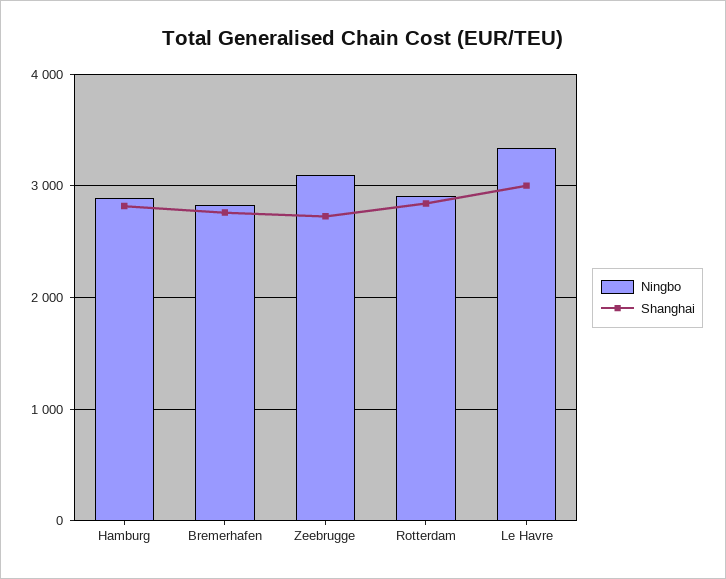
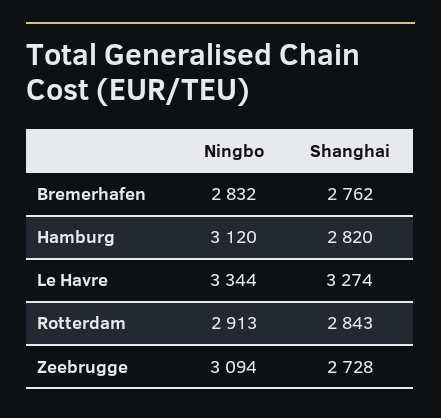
  {
    "Ningbo": {
-     "Hamburg": 2900,
+     "Hamburg": 3120,
      "Bremerhafen": 2832,
      "Zeebrugge": 3094,
      "Rotterdam": 2913,
      "Le Havre": 3344
    },
    "Shanghai": {
      "Hamburg": 2820,
      "Bremerhafen": 2762,
      "Zeebrugge": 2728,
      "Rotterdam": 2843,
-     "Le Havre": 3000
+     "Le Havre": 3274
    }
  }

